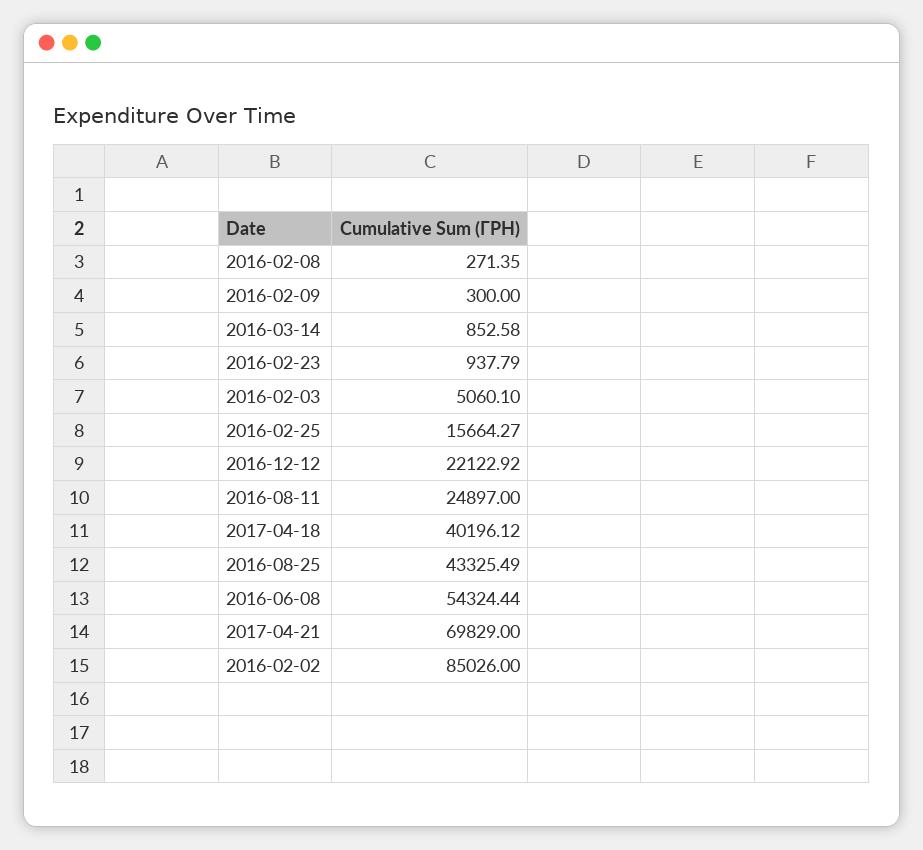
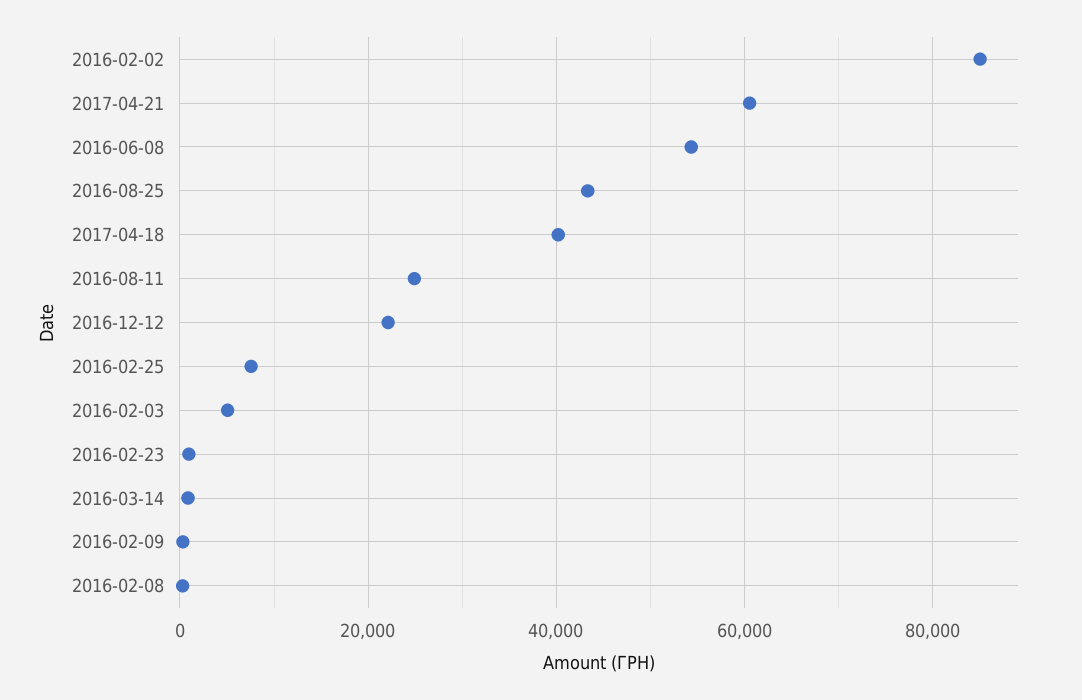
  {
    "2016-02-08": 271.35,
    "2016-02-09": 300,
    "2016-03-14": 852.58,
    "2016-02-23": 937.79,
    "2016-02-03": 5060.1,
-   "2016-02-25": 15664.27,
+   "2016-02-25": 8000,
    "2016-12-12": 22122.92,
    "2016-08-11": 24897,
    "2017-04-18": 40196.12,
    "2016-08-25": 43325.49,
    "2016-06-08": 54324.44,
-   "2017-04-21": 69829,
+   "2017-04-21": 60000,
    "2016-02-02": 85026
  }

